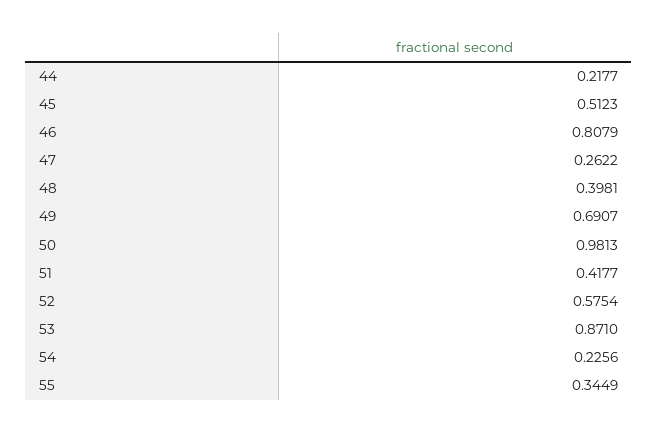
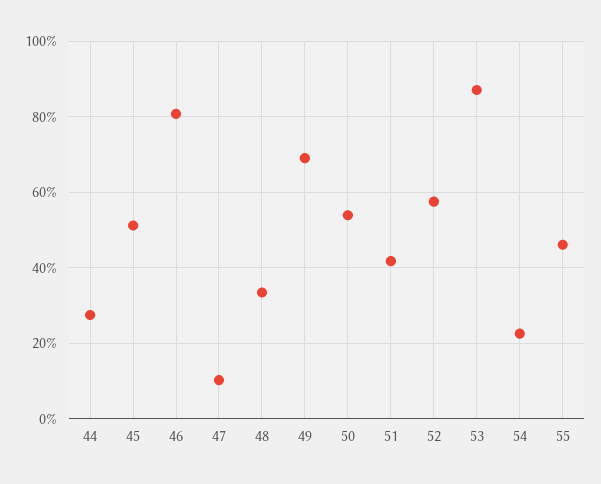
  {
-   "44": 0.2177,
+   "44": 0.28,
    "45": 0.5123,
    "46": 0.8079,
-   "47": 0.2622,
+   "47": 0.1,
-   "48": 0.3981,
+   "48": 0.34,
    "49": 0.6907,
-   "50": 0.9813,
+   "50": 0.54,
    "51": 0.4177,
    "52": 0.5754,
    "53": 0.871,
    "54": 0.2256,
-   "55": 0.3449
+   "55": 0.46
  }

